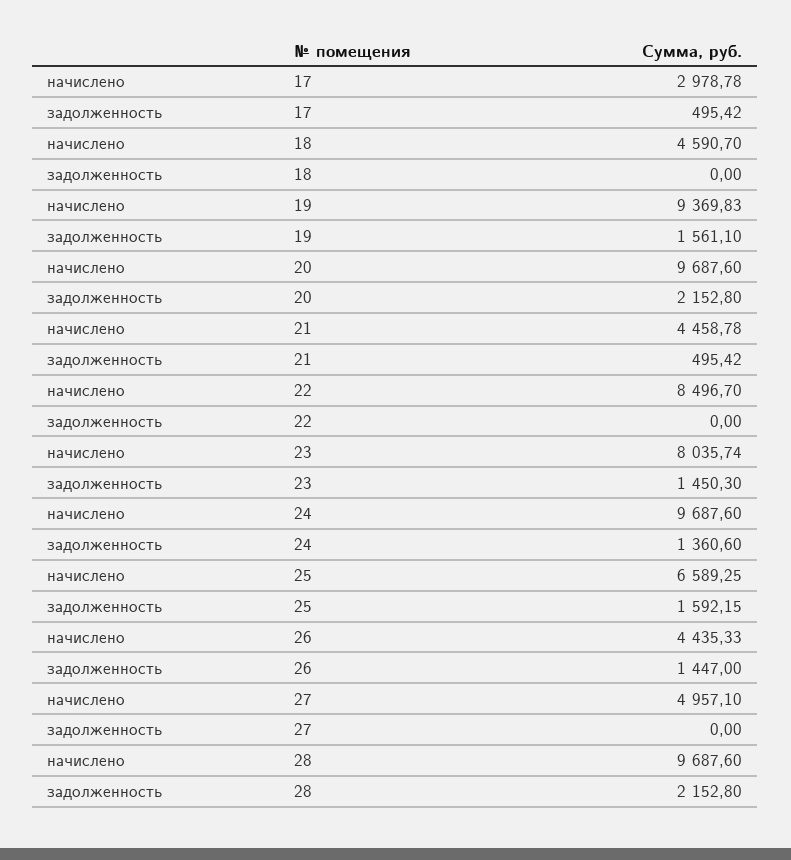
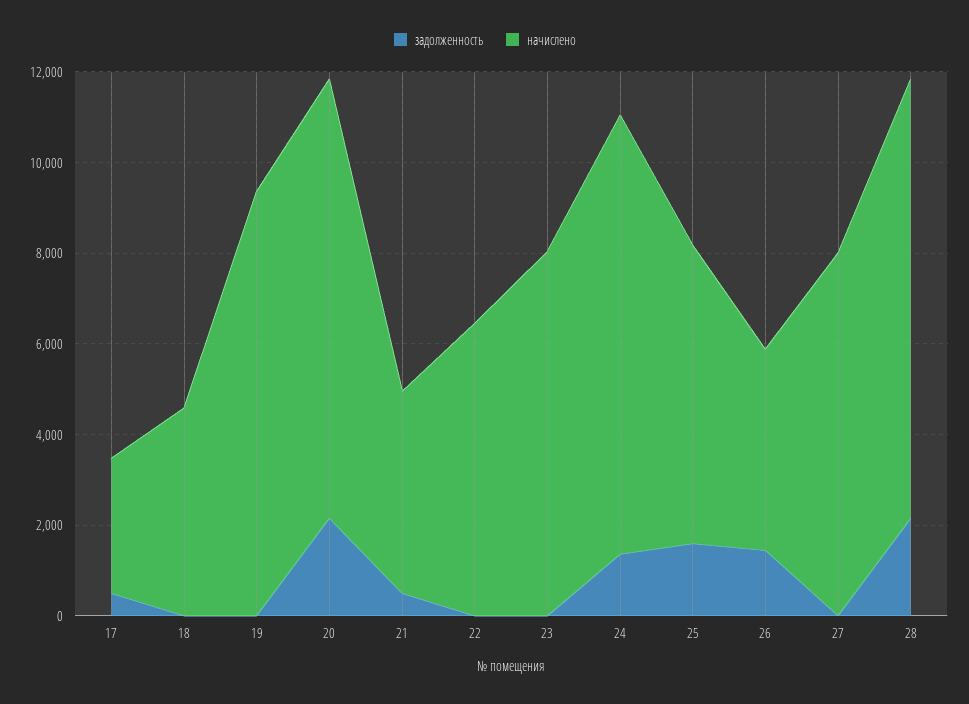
  {
    "начислено": {
      "17": 2978.78,
      "18": 4590.7,
      "19": 9369.83,
      "20": 9687.6,
      "21": 4458.78,
-     "22": 8496.7,
+     "22": 6500,
      "23": 8035.74,
      "24": 9687.6,
      "25": 6589.25,
      "26": 4435.33,
-     "27": 4957.1,
+     "27": 8000,
      "28": 9687.6
    },
    "задолженность": {
      "17": 495.42,
      "18": 0,
-     "19": 1561.1,
+     "19": 0,
      "20": 2152.8,
      "21": 495.42,
      "22": 0,
-     "23": 1450.3,
+     "23": 0,
      "24": 1360.6,
      "25": 1592.15,
      "26": 1447,
      "27": 0,
      "28": 2152.8
    }
  }

